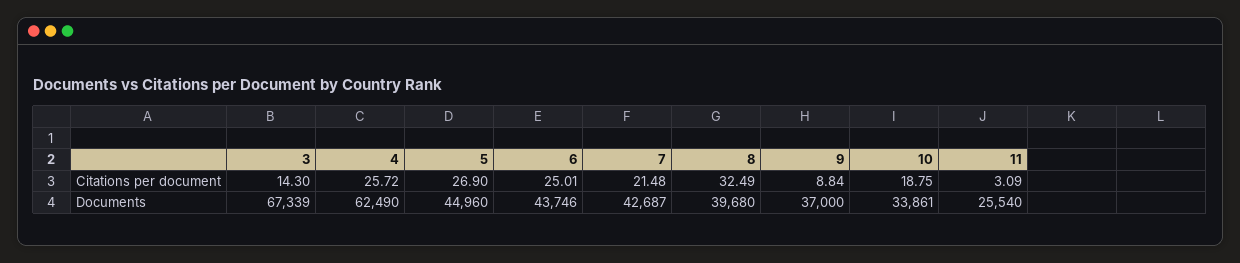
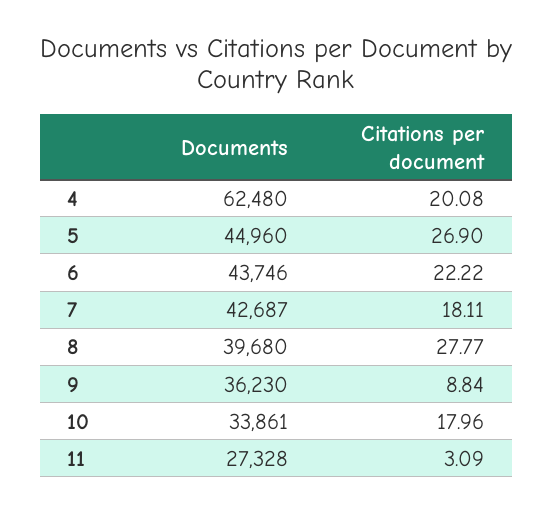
  {
-   "3": {
-     "Citations per document": 14.3,
-     "Documents": 67339
-   },
    "4": {
-     "Citations per document": 25.72,
+     "Citations per document": 20.08,
-     "Documents": 62490
+     "Documents": 62480
    },
    "5": {
      "Citations per document": 26.9,
      "Documents": 44960
    },
    "6": {
-     "Citations per document": 25.01,
+     "Citations per document": 22.22,
      "Documents": 43746
    },
    "7": {
-     "Citations per document": 21.48,
+     "Citations per document": 18.11,
      "Documents": 42687
    },
    "8": {
-     "Citations per document": 32.49,
+     "Citations per document": 27.77,
      "Documents": 39680
    },
    "9": {
      "Citations per document": 8.84,
-     "Documents": 37000
+     "Documents": 36230
    },
    "10": {
-     "Citations per document": 18.75,
+     "Citations per document": 17.96,
      "Documents": 33861
    },
    "11": {
      "Citations per document": 3.09,
-     "Documents": 25540
+     "Documents": 27328
    }
  }

